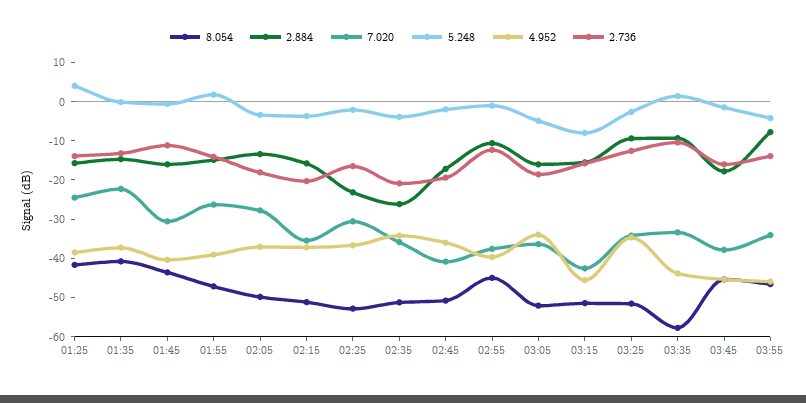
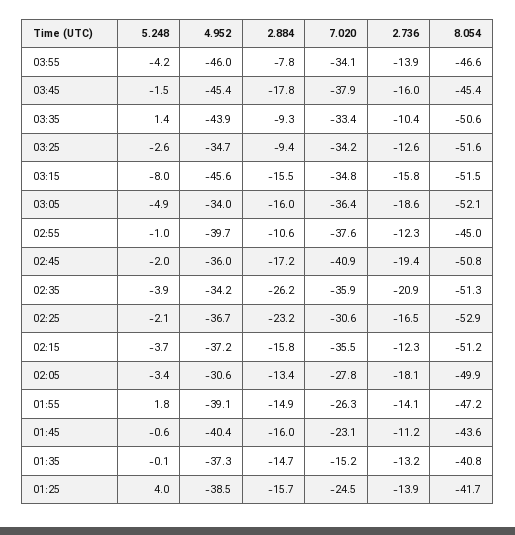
  {
    "8.054": {
      "01:25": -41.7,
      "01:35": -40.8,
      "01:45": -43.6,
      "01:55": -47.2,
      "02:05": -49.9,
      "02:15": -51.2,
      "02:25": -52.9,
      "02:35": -51.3,
      "02:45": -50.8,
      "02:55": -45,
      "03:05": -52.1,
      "03:15": -51.5,
      "03:25": -51.6,
-     "03:35": -57.5,
+     "03:35": -50.6,
      "03:45": -45.4,
      "03:55": -46.6
    },
    "2.884": {
      "01:25": -15.7,
      "01:35": -14.7,
      "01:45": -16,
      "01:55": -14.9,
      "02:05": -13.4,
      "02:15": -15.8,
      "02:25": -23.2,
      "02:35": -26.2,
      "02:45": -17.2,
      "02:55": -10.6,
      "03:05": -16,
      "03:15": -15.5,
      "03:25": -9.4,
      "03:35": -9.3,
      "03:45": -17.8,
      "03:55": -7.8
    },
    "7.020": {
      "01:25": -24.5,
-     "01:35": -22.5,
+     "01:35": -15.2,
-     "01:45": -30,
+     "01:45": -23.1,
      "01:55": -26.3,
      "02:05": -27.8,
      "02:15": -35.5,
      "02:25": -30.6,
      "02:35": -35.9,
      "02:45": -40.9,
      "02:55": -37.6,
      "03:05": -36.4,
-     "03:15": -42.5,
+     "03:15": -34.8,
      "03:25": -34.2,
      "03:35": -33.4,
      "03:45": -37.9,
      "03:55": -34.1
    },
    "5.248": {
      "01:25": 4,
      "01:35": -0.1,
      "01:45": -0.6,
      "01:55": 1.8,
      "02:05": -3.4,
      "02:15": -3.7,
      "02:25": -2.1,
      "02:35": -3.9,
      "02:45": -2,
      "02:55": -1,
      "03:05": -4.9,
      "03:15": -8,
      "03:25": -2.6,
      "03:35": 1.4,
      "03:45": -1.5,
      "03:55": -4.2
    },
    "4.952": {
      "01:25": -38.5,
      "01:35": -37.3,
      "01:45": -40.4,
      "01:55": -39.1,
-     "02:05": -37.5,
+     "02:05": -30.6,
      "02:15": -37.2,
      "02:25": -36.7,
      "02:35": -34.2,
      "02:45": -36,
      "02:55": -39.7,
      "03:05": -34,
      "03:15": -45.6,
      "03:25": -34.7,
      "03:35": -43.9,
      "03:45": -45.4,
      "03:55": -46
    },
    "2.736": {
      "01:25": -13.9,
      "01:35": -13.2,
      "01:45": -11.2,
      "01:55": -14.1,
      "02:05": -18.1,
-     "02:15": -20,
+     "02:15": -12.3,
      "02:25": -16.5,
      "02:35": -20.9,
      "02:45": -19.4,
      "02:55": -12.3,
      "03:05": -18.6,
      "03:15": -15.8,
      "03:25": -12.6,
      "03:35": -10.4,
      "03:45": -16,
      "03:55": -13.9
    }
  }

